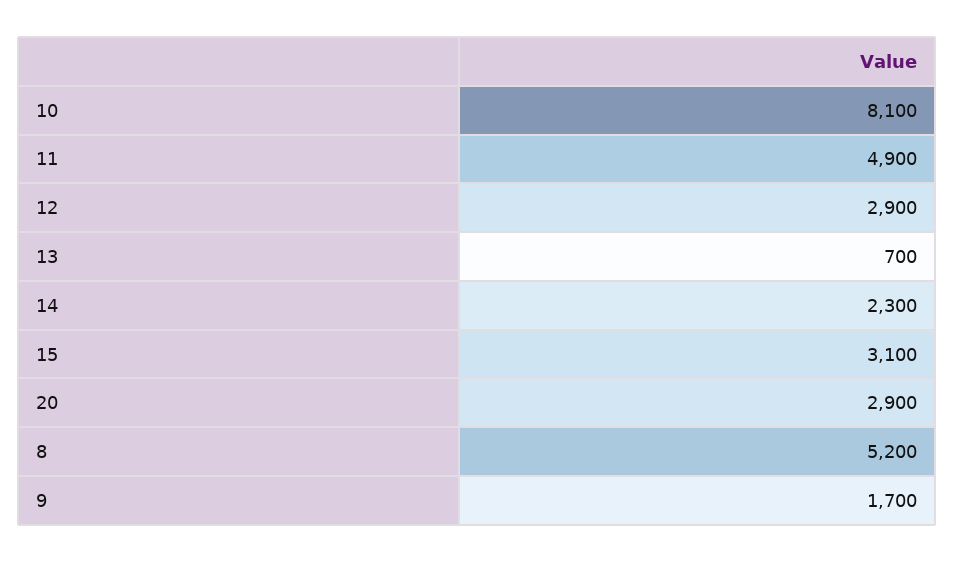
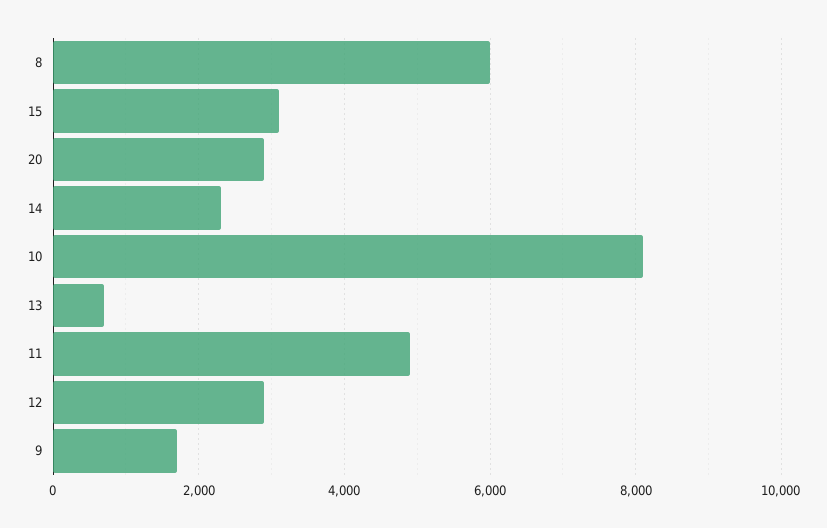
  {
    "10": 8100,
    "11": 4900,
    "12": 2900,
    "13": 700,
    "14": 2300,
    "15": 3100,
    "20": 2900,
-   "8": 5200,
+   "8": 6000,
    "9": 1700
  }

